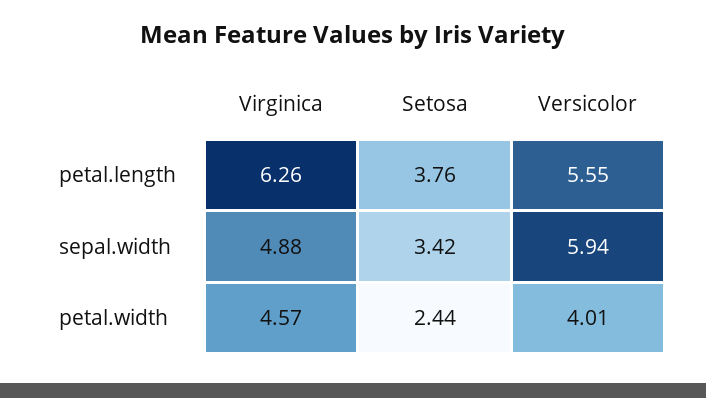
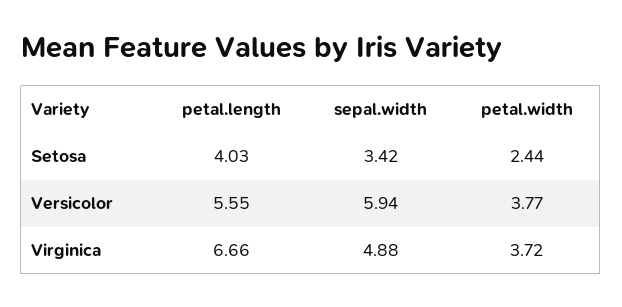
  {
    "Virginica": {
-     "petal.length": 6.26,
+     "petal.length": 6.66,
      "sepal.width": 4.88,
-     "petal.width": 4.57
+     "petal.width": 3.72
    },
    "Setosa": {
-     "petal.length": 3.76,
+     "petal.length": 4.03,
      "sepal.width": 3.42,
      "petal.width": 2.44
    },
    "Versicolor": {
      "petal.length": 5.55,
      "sepal.width": 5.94,
-     "petal.width": 4.01
+     "petal.width": 3.77
    }
  }

